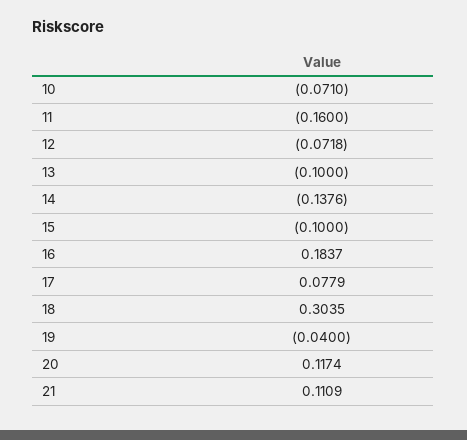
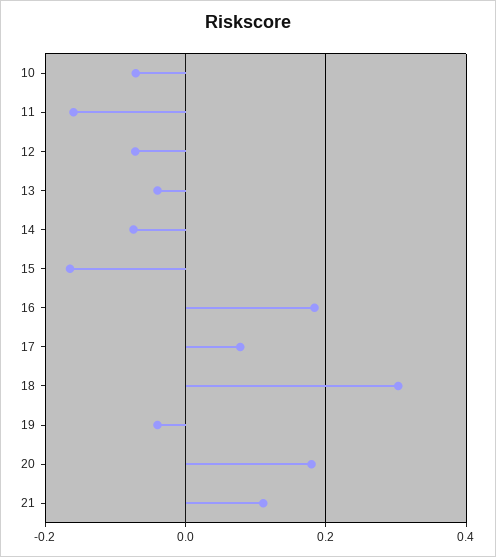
  {
    "10": -0.071,
    "11": -0.16,
    "12": -0.0718,
-   "13": -0.1,
+   "13": -0.04,
-   "14": -0.1376,
+   "14": -0.08,
-   "15": -0.1,
+   "15": -0.16,
    "16": 0.1837,
    "17": 0.0779,
    "18": 0.3035,
    "19": -0.04,
-   "20": 0.1174,
+   "20": 0.18,
    "21": 0.1109
  }

